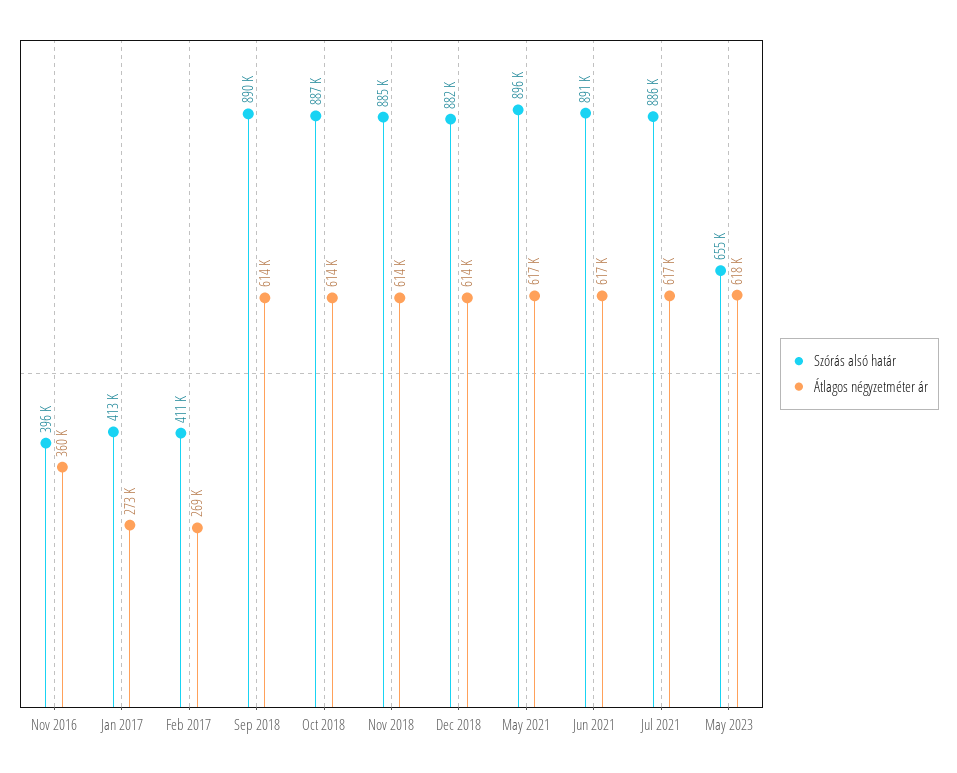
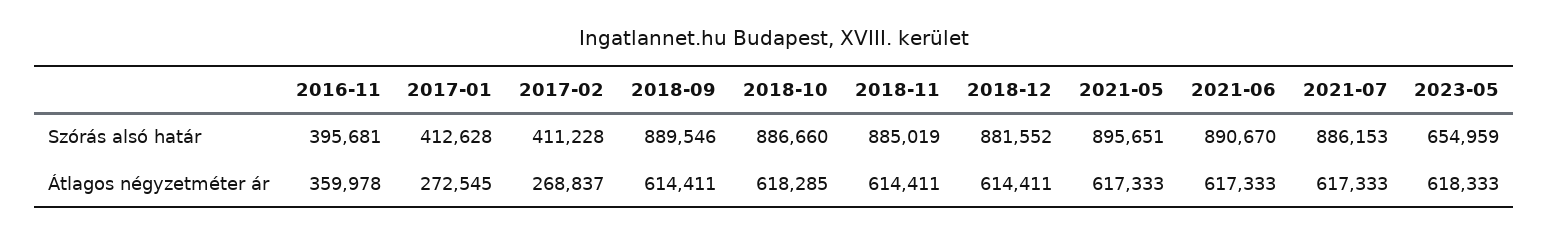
  {
    "Szórás alsó határ": {
      "Nov 2016": 395681,
      "Jan 2017": 412628,
      "Feb 2017": 411228,
      "Sep 2018": 889546,
      "Oct 2018": 886660,
      "Nov 2018": 885019,
      "Dec 2018": 881552,
      "May 2021": 895651,
      "Jun 2021": 890670,
      "Jul 2021": 886153,
      "May 2023": 654959
    },
    "Átlagos négyzetméter ár": {
      "Nov 2016": 359978,
      "Jan 2017": 272545,
      "Feb 2017": 268837,
      "Sep 2018": 614411,
-     "Oct 2018": 614000,
+     "Oct 2018": 618285,
      "Nov 2018": 614411,
      "Dec 2018": 614411,
      "May 2021": 617333,
      "Jun 2021": 617333,
      "Jul 2021": 617333,
      "May 2023": 618333
    }
  }

